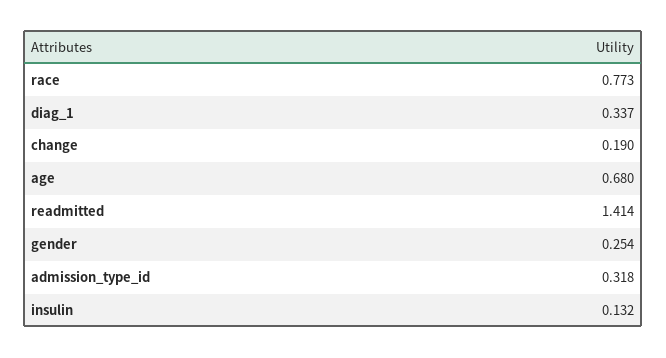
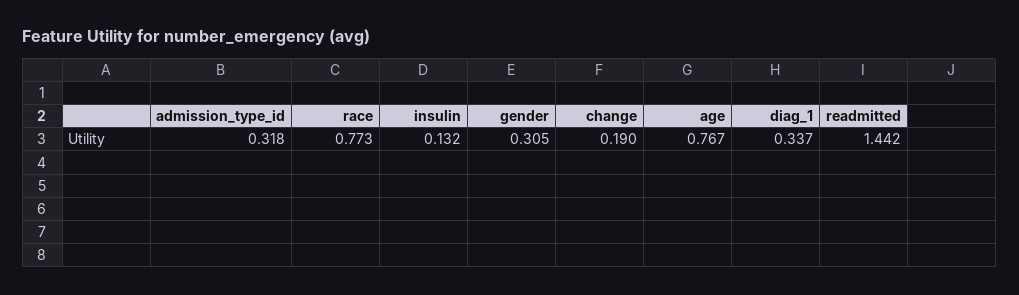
  {
    "race": 0.773,
    "diag_1": 0.337,
    "change": 0.19,
-   "age": 0.68,
+   "age": 0.767,
-   "readmitted": 1.414,
+   "readmitted": 1.442,
-   "gender": 0.254,
+   "gender": 0.305,
    "admission_type_id": 0.318,
    "insulin": 0.132
  }

